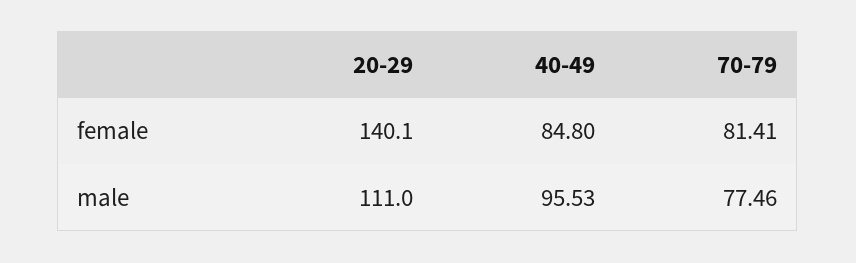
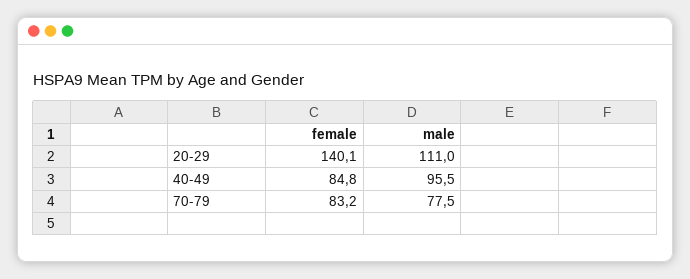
  {
    "20-29": {
      "female": 140.1,
      "male": 111
    },
    "40-49": {
      "female": 84.8,
      "male": 95.53
    },
    "70-79": {
-     "female": 81.41,
+     "female": 83.2,
      "male": 77.46
    }
  }

